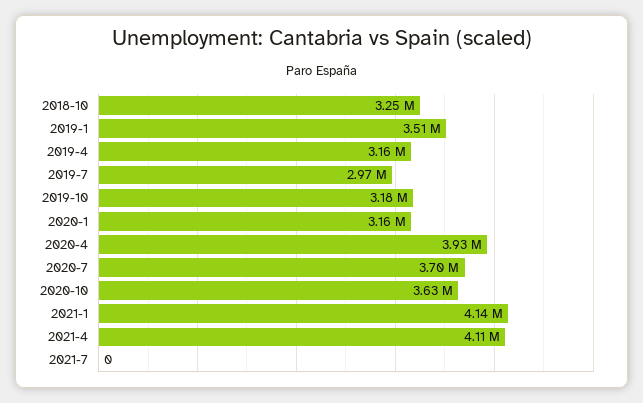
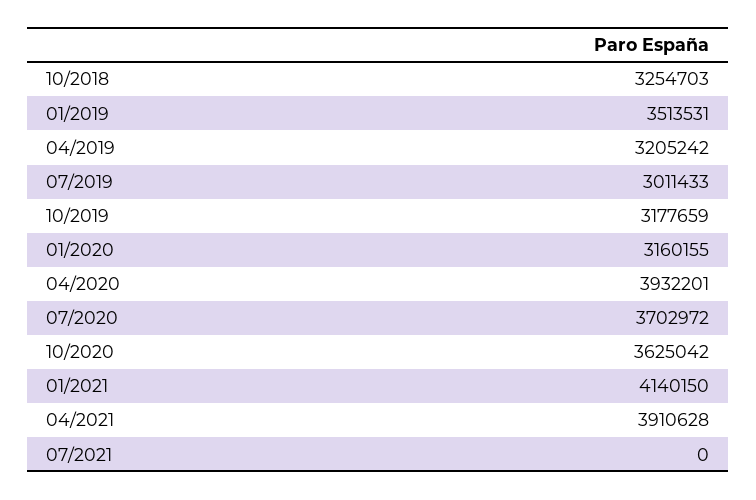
  {
    "2018-10": 3254703,
    "2019-1": 3513531,
-   "2019-4": 3160000,
+   "2019-4": 3205242,
-   "2019-7": 2970000,
+   "2019-7": 3011433,
    "2019-10": 3177659,
    "2020-1": 3160155,
    "2020-4": 3932201,
    "2020-7": 3702972,
    "2020-10": 3625042,
    "2021-1": 4140150,
-   "2021-4": 4110000,
+   "2021-4": 3910628,
    "2021-7": 0
  }

